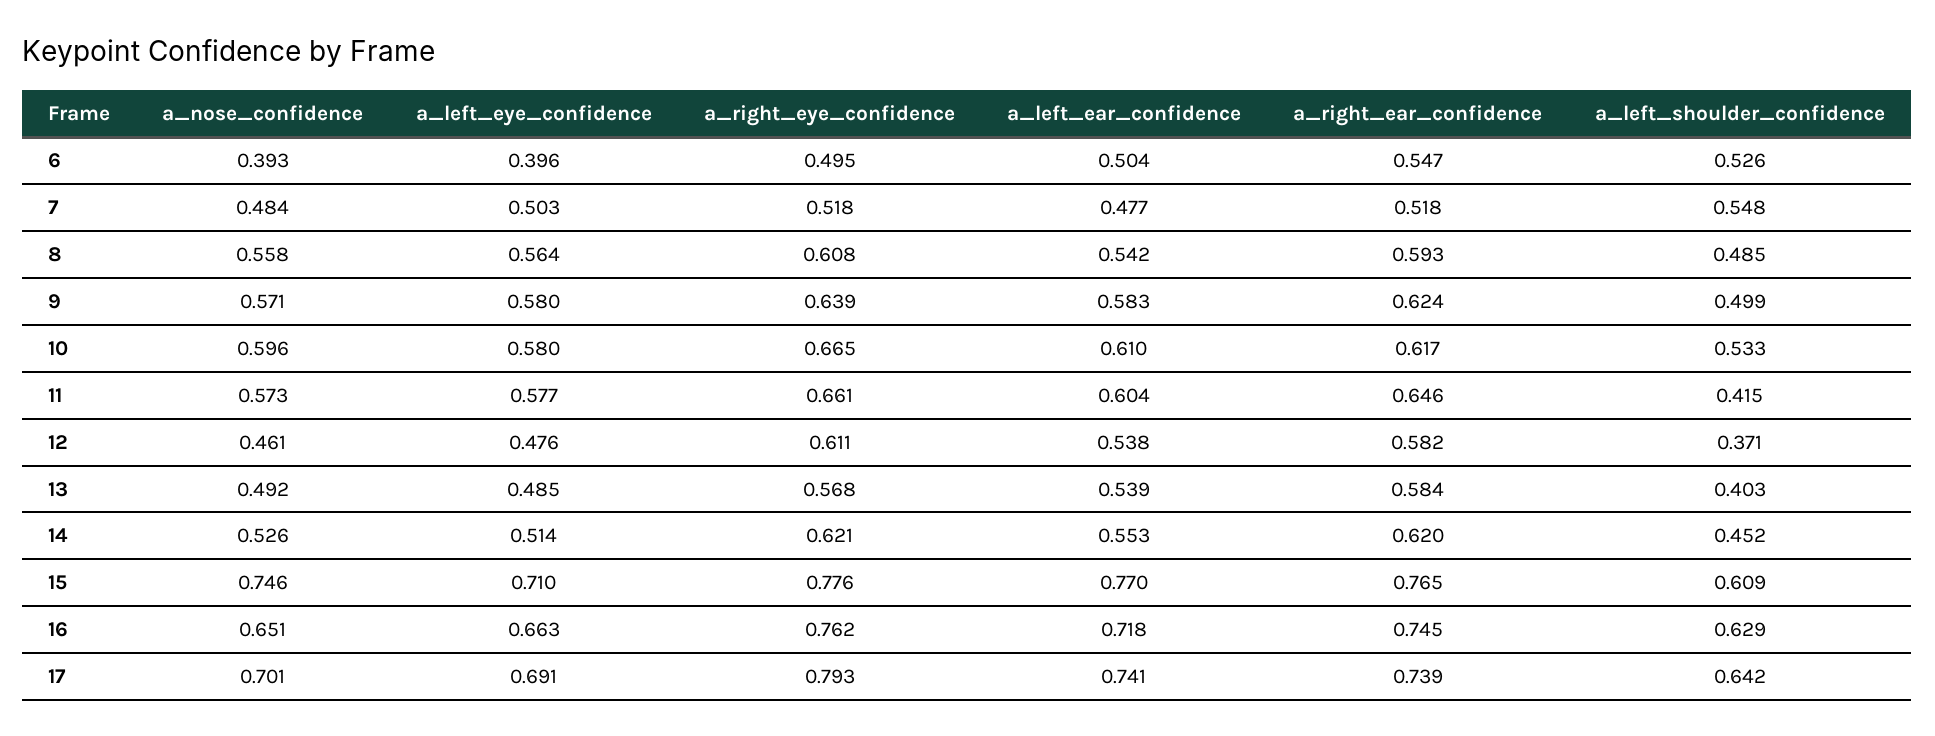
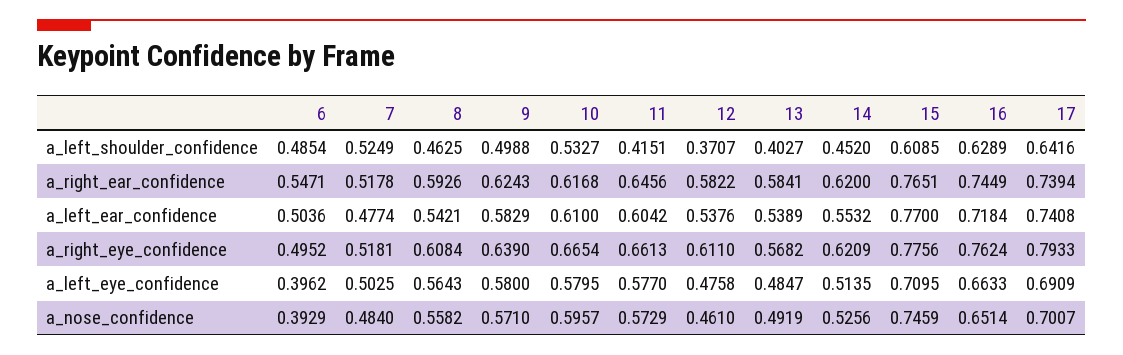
  {
    "a_nose_confidence": {
      "6": 0.3929,
      "7": 0.484,
      "8": 0.5582,
      "9": 0.571,
      "10": 0.5957,
      "11": 0.5729,
      "12": 0.461,
      "13": 0.4919,
      "14": 0.5256,
      "15": 0.7459,
      "16": 0.6514,
      "17": 0.7007
    },
    "a_left_eye_confidence": {
      "6": 0.3962,
      "7": 0.5025,
      "8": 0.5643,
      "9": 0.58,
      "10": 0.5795,
      "11": 0.577,
      "12": 0.4758,
      "13": 0.4847,
      "14": 0.5135,
      "15": 0.7095,
      "16": 0.6633,
      "17": 0.6909
    },
    "a_right_eye_confidence": {
      "6": 0.4952,
      "7": 0.5181,
      "8": 0.6084,
      "9": 0.639,
      "10": 0.6654,
      "11": 0.6613,
      "12": 0.611,
      "13": 0.5682,
      "14": 0.6209,
      "15": 0.7756,
      "16": 0.7624,
      "17": 0.7933
    },
    "a_left_ear_confidence": {
      "6": 0.5036,
      "7": 0.4774,
      "8": 0.5421,
      "9": 0.5829,
      "10": 0.61,
      "11": 0.6042,
      "12": 0.5376,
      "13": 0.5389,
      "14": 0.5532,
      "15": 0.77,
      "16": 0.7184,
      "17": 0.7408
    },
    "a_right_ear_confidence": {
      "6": 0.5471,
      "7": 0.5178,
      "8": 0.5926,
      "9": 0.6243,
      "10": 0.6168,
      "11": 0.6456,
      "12": 0.5822,
      "13": 0.5841,
      "14": 0.62,
      "15": 0.7651,
      "16": 0.7449,
      "17": 0.7394
    },
    "a_left_shoulder_confidence": {
-     "6": 0.526,
+     "6": 0.4854,
-     "7": 0.548,
+     "7": 0.5249,
-     "8": 0.485,
+     "8": 0.4625,
      "9": 0.4988,
      "10": 0.5327,
      "11": 0.4151,
      "12": 0.3707,
      "13": 0.4027,
      "14": 0.452,
      "15": 0.6085,
      "16": 0.6289,
      "17": 0.6416
    }
  }

